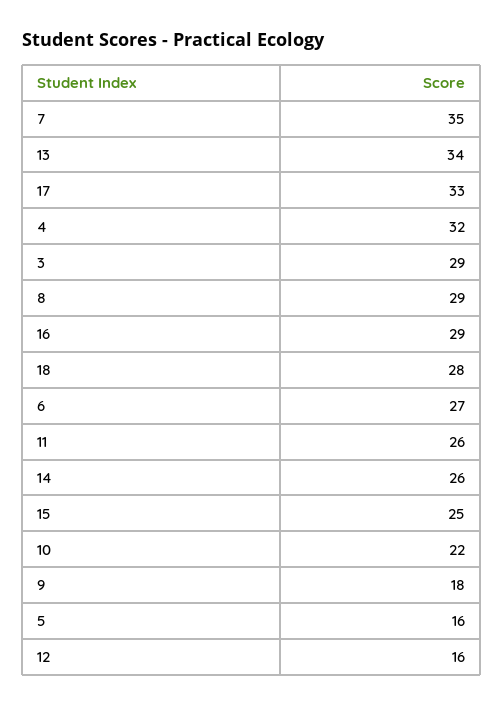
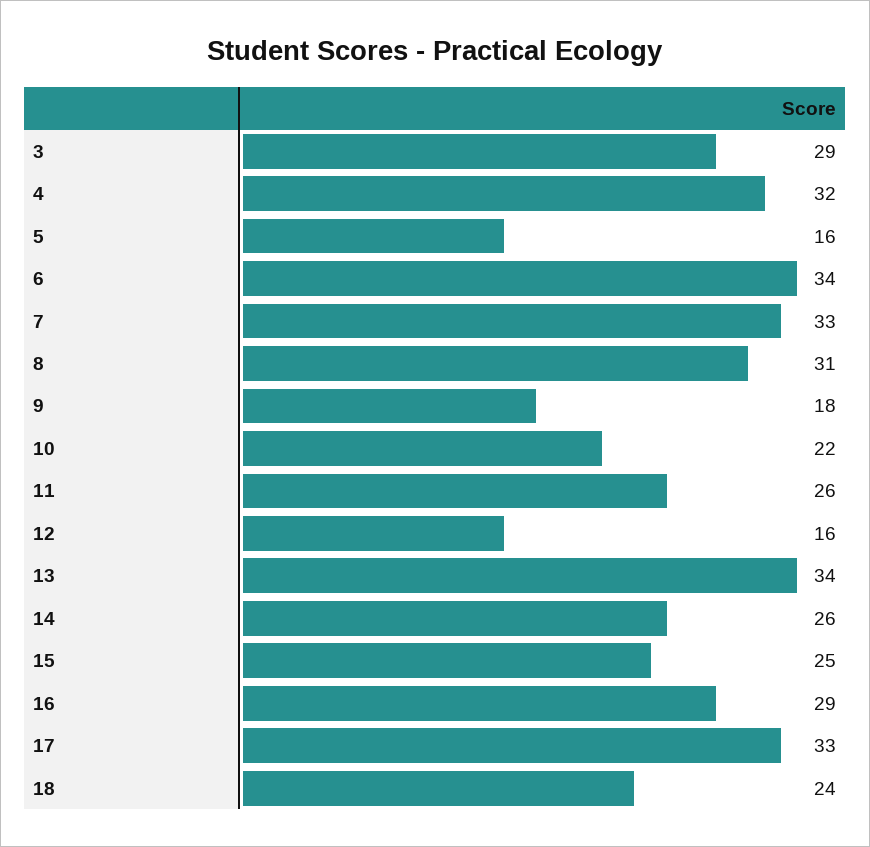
  {
-   "7": 35,
+   "7": 33,
    "13": 34,
    "17": 33,
    "4": 32,
    "3": 29,
-   "8": 29,
+   "8": 31,
    "16": 29,
-   "18": 28,
+   "18": 24,
-   "6": 27,
+   "6": 34,
    "11": 26,
    "14": 26,
    "15": 25,
    "10": 22,
    "9": 18,
    "5": 16,
    "12": 16
  }

